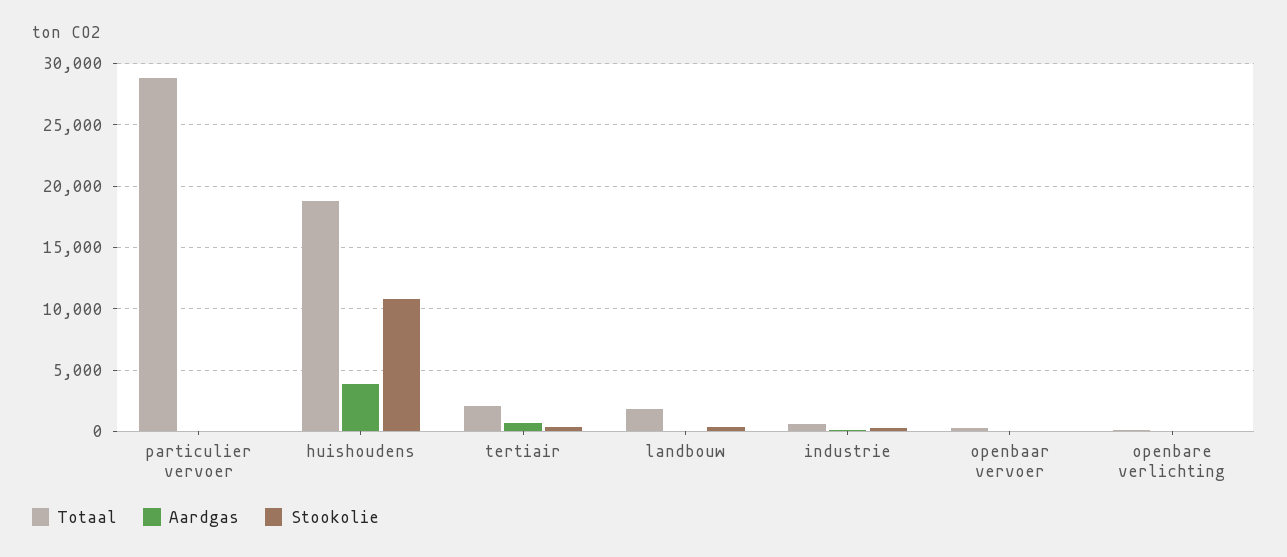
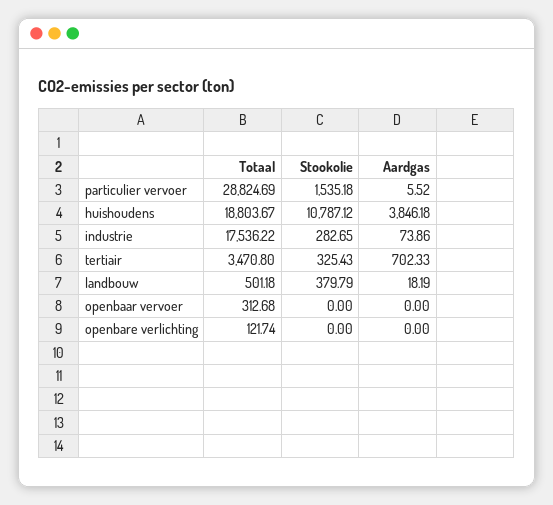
  {
    "Totaal": {
      "particulier vervoer": 28824.69,
      "huishoudens": 18803.67,
-     "tertiair": 2000,
+     "tertiair": 3470.8,
-     "landbouw": 2000,
+     "landbouw": 501.18,
-     "industrie": 500,
+     "industrie": 17536.22,
      "openbaar vervoer": 312.68,
      "openbare verlichting": 121.74
    },
    "Aardgas": {
      "particulier vervoer": 5.52,
      "huishoudens": 3846.18,
      "tertiair": 702.33,
      "landbouw": 18.19,
      "industrie": 73.86,
      "openbaar vervoer": 0,
      "openbare verlichting": 0
    },
    "Stookolie": {
-     "particulier vervoer": 0,
+     "particulier vervoer": 1535.18,
      "huishoudens": 10787.12,
      "tertiair": 325.43,
      "landbouw": 379.79,
      "industrie": 282.65,
      "openbaar vervoer": 0,
      "openbare verlichting": 0
    }
  }

